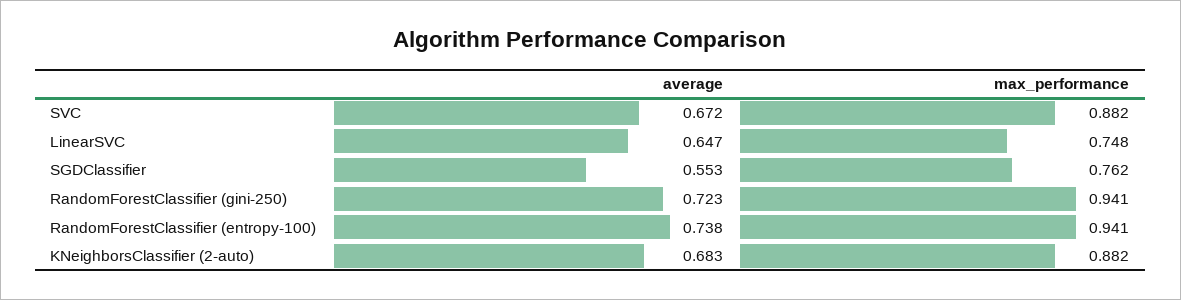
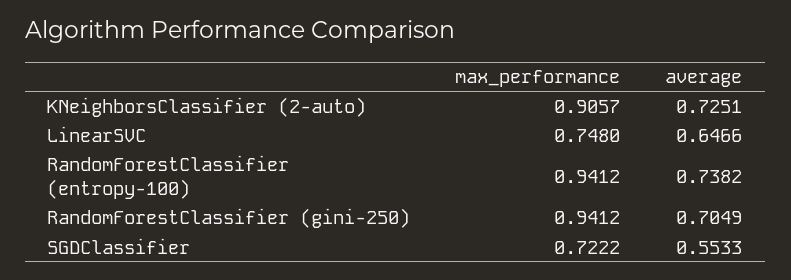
  {
    "average": {
-     "SVC": 0.672,
      "LinearSVC": 0.6466,
      "SGDClassifier": 0.5533,
-     "RandomForestClassifier (gini-250)": 0.723,
+     "RandomForestClassifier (gini-250)": 0.7049,
      "RandomForestClassifier (entropy-100)": 0.7382,
-     "KNeighborsClassifier (2-auto)": 0.683
+     "KNeighborsClassifier (2-auto)": 0.7251
    },
    "max_performance": {
-     "SVC": 0.882,
      "LinearSVC": 0.748,
-     "SGDClassifier": 0.762,
+     "SGDClassifier": 0.7222,
      "RandomForestClassifier (gini-250)": 0.9412,
      "RandomForestClassifier (entropy-100)": 0.9412,
-     "KNeighborsClassifier (2-auto)": 0.882
+     "KNeighborsClassifier (2-auto)": 0.9057
    }
  }

